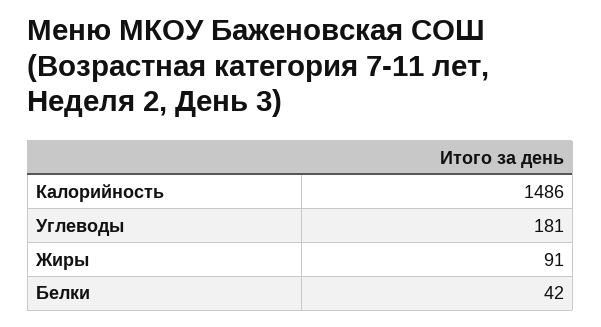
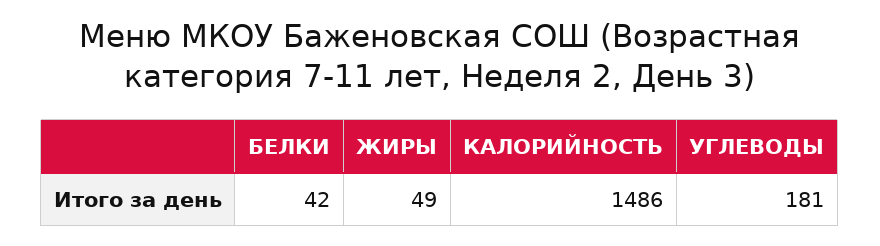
  {
    "Калорийность": 1486,
    "Углеводы": 181,
-   "Жиры": 91,
+   "Жиры": 49,
    "Белки": 42
  }

